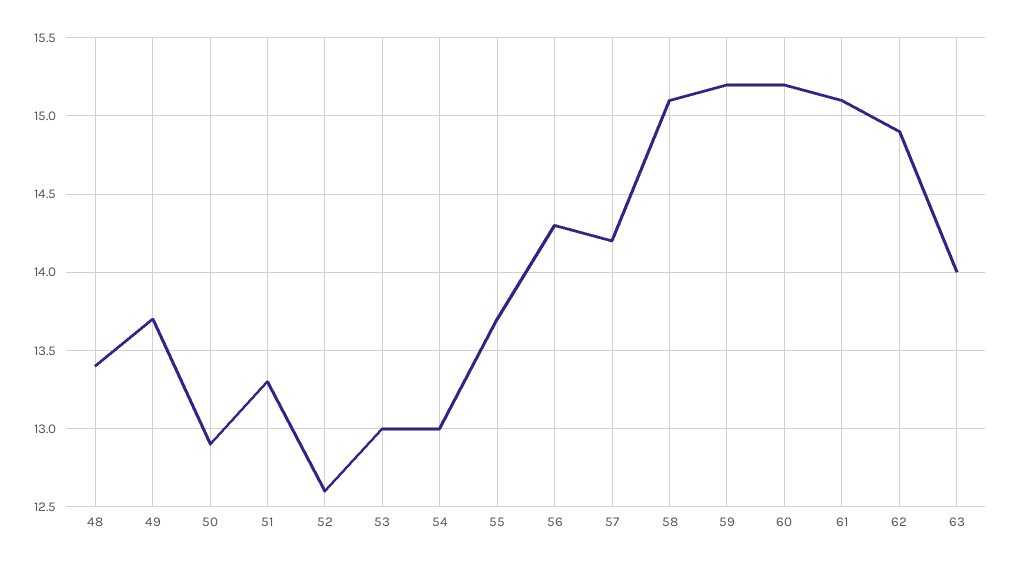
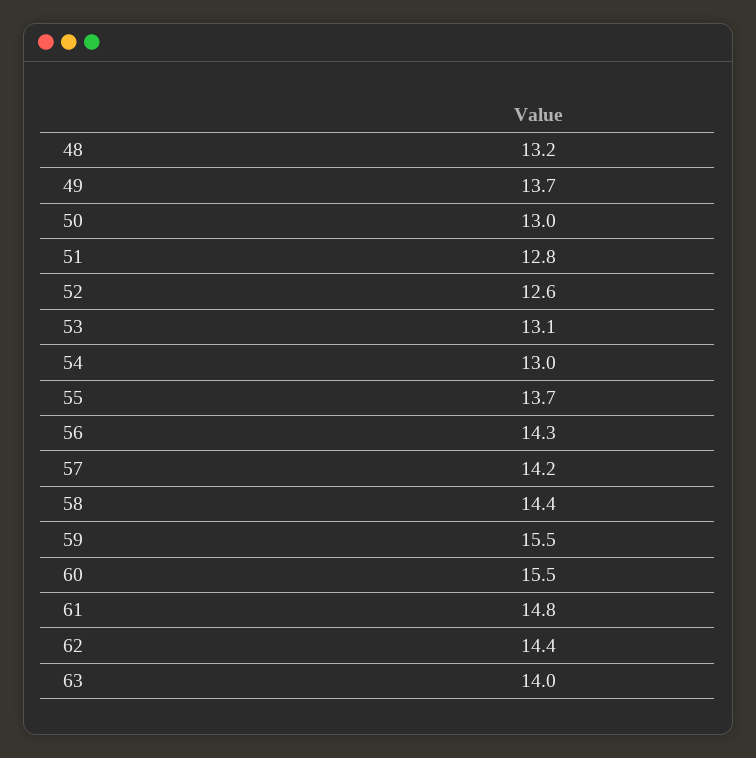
  {
-   "48": 13.4,
+   "48": 13.2,
    "49": 13.7,
-   "50": 12.9,
+   "50": 13,
-   "51": 13.3,
+   "51": 12.8,
    "52": 12.6,
-   "53": 13,
+   "53": 13.1,
    "54": 13,
    "55": 13.7,
    "56": 14.3,
    "57": 14.2,
-   "58": 15.1,
+   "58": 14.4,
-   "59": 15.2,
+   "59": 15.5,
-   "60": 15.2,
+   "60": 15.5,
-   "61": 15.1,
+   "61": 14.8,
-   "62": 14.9,
+   "62": 14.4,
    "63": 14
  }

